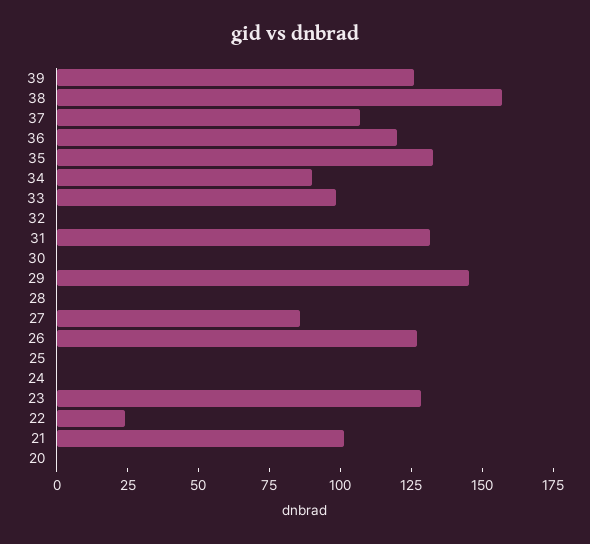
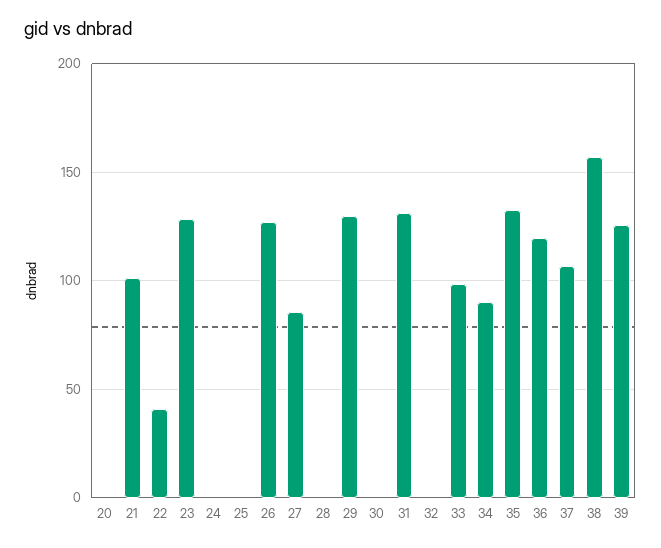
  {
    "39": 125,
    "38": 155,
    "37": 105,
    "36": 120,
    "35": 135,
    "34": 90,
    "33": 100,
    "32": 0,
    "31": 130,
    "30": 0,
-   "29": 145,
+   "29": 130,
    "28": 0,
    "27": 85,
    "26": 125,
    "25": 0,
    "24": 0,
    "23": 130,
-   "22": 25,
+   "22": 40,
    "21": 100,
    "20": 0
  }

